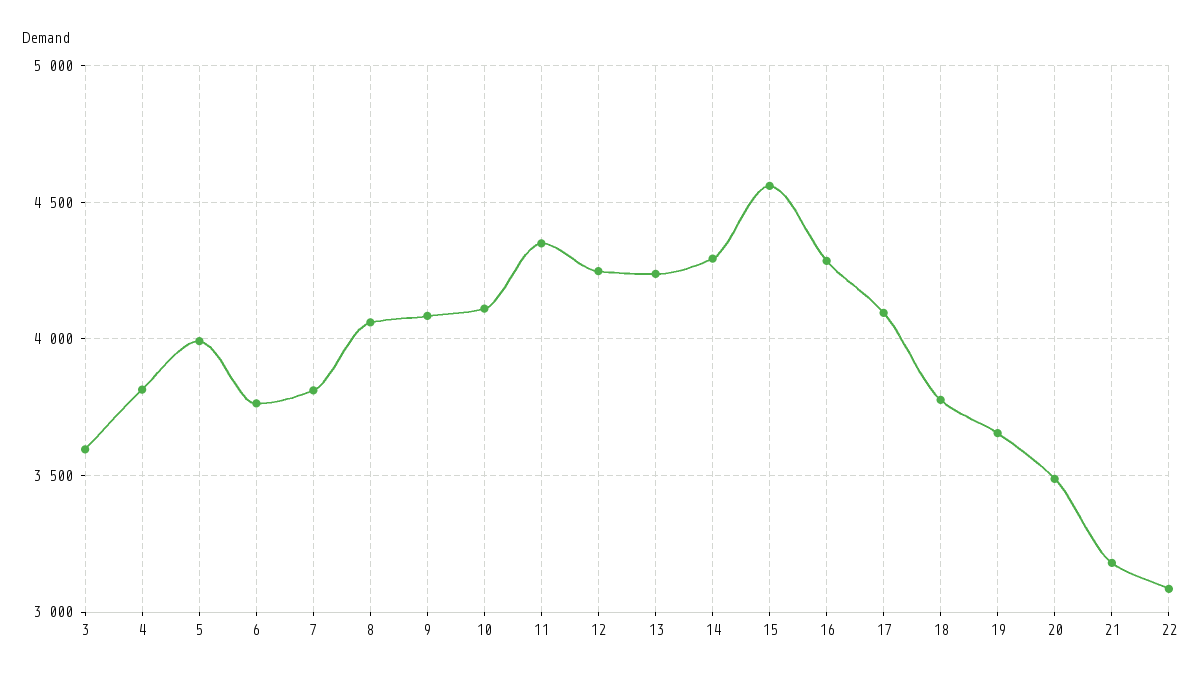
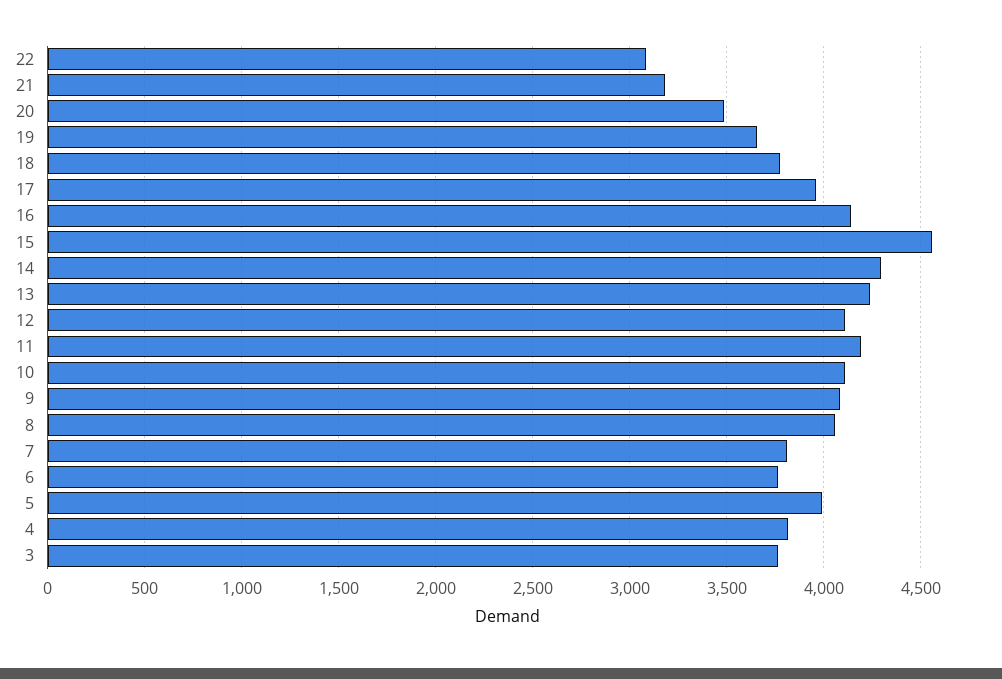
  {
-   "3": 3600,
+   "3": 3750,
    "4": 3800,
    "5": 4000,
    "6": 3750,
    "7": 3800,
    "8": 4050,
    "9": 4100,
    "10": 4100,
-   "11": 4350,
+   "11": 4200,
-   "12": 4250,
+   "12": 4100,
    "13": 4250,
    "14": 4300,
    "15": 4550,
-   "16": 4300,
+   "16": 4150,
-   "17": 4100,
+   "17": 3950,
    "18": 3800,
    "19": 3650,
    "20": 3500,
    "21": 3200,
    "22": 3100
  }

